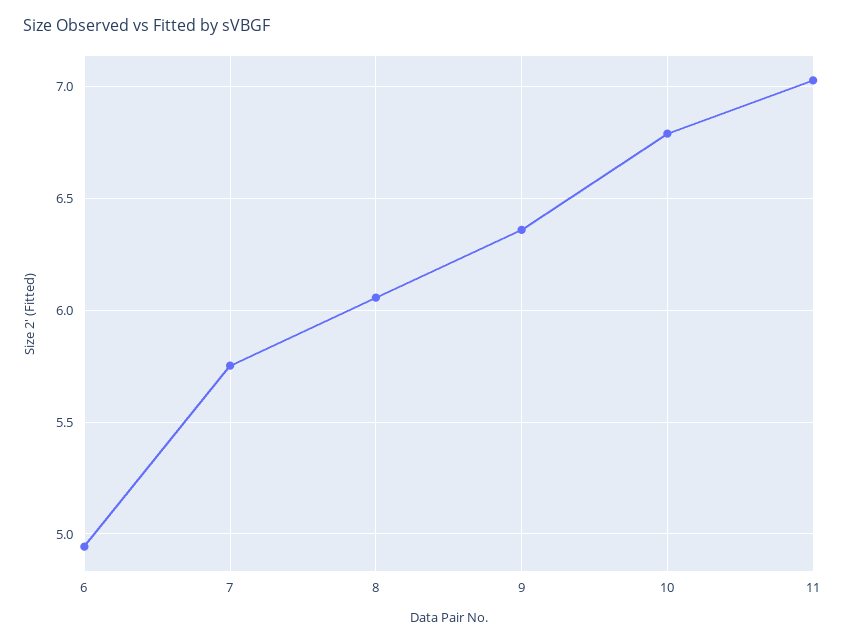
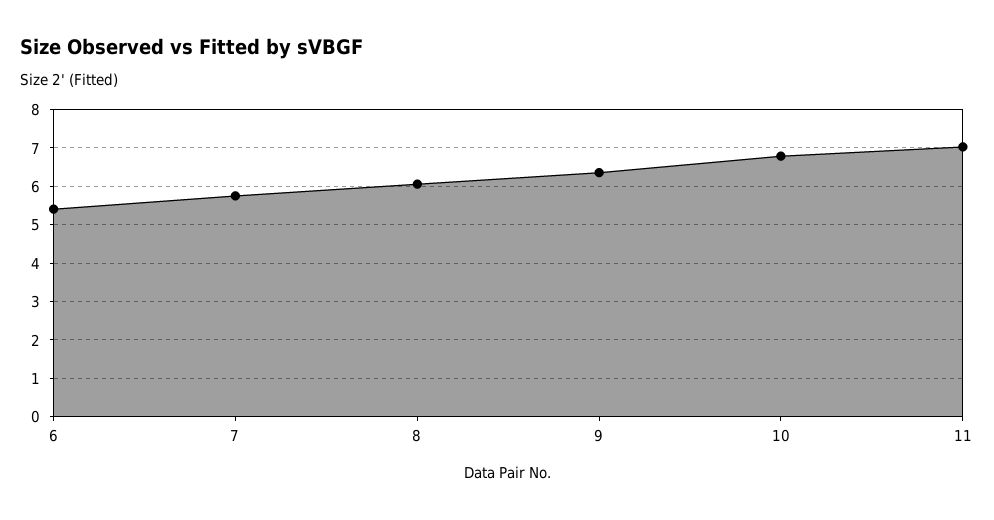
  {
-   "6": 4.95,
+   "6": 5.4,
    "7": 5.75,
    "8": 6.05,
    "9": 6.35,
    "10": 6.8,
    "11": 7.05
  }

